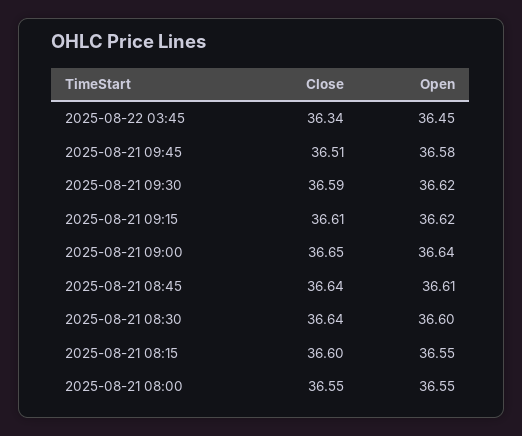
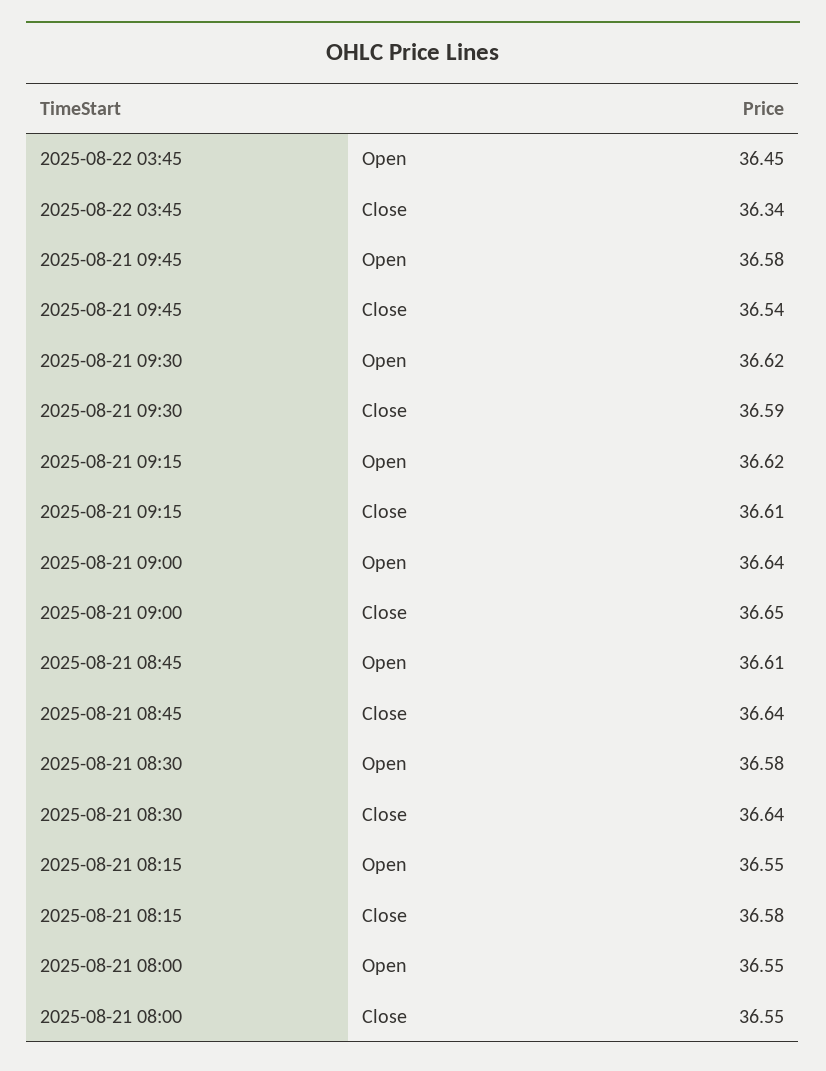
  {
    "Close": {
      "2025-08-22 03:45": 36.34,
-     "2025-08-21 09:45": 36.51,
+     "2025-08-21 09:45": 36.54,
      "2025-08-21 09:30": 36.59,
      "2025-08-21 09:15": 36.61,
      "2025-08-21 09:00": 36.65,
      "2025-08-21 08:45": 36.64,
      "2025-08-21 08:30": 36.64,
-     "2025-08-21 08:15": 36.6,
+     "2025-08-21 08:15": 36.58,
      "2025-08-21 08:00": 36.55
    },
    "Open": {
      "2025-08-22 03:45": 36.45,
      "2025-08-21 09:45": 36.58,
      "2025-08-21 09:30": 36.62,
      "2025-08-21 09:15": 36.62,
      "2025-08-21 09:00": 36.64,
      "2025-08-21 08:45": 36.61,
-     "2025-08-21 08:30": 36.6,
+     "2025-08-21 08:30": 36.58,
      "2025-08-21 08:15": 36.55,
      "2025-08-21 08:00": 36.55
    }
  }

